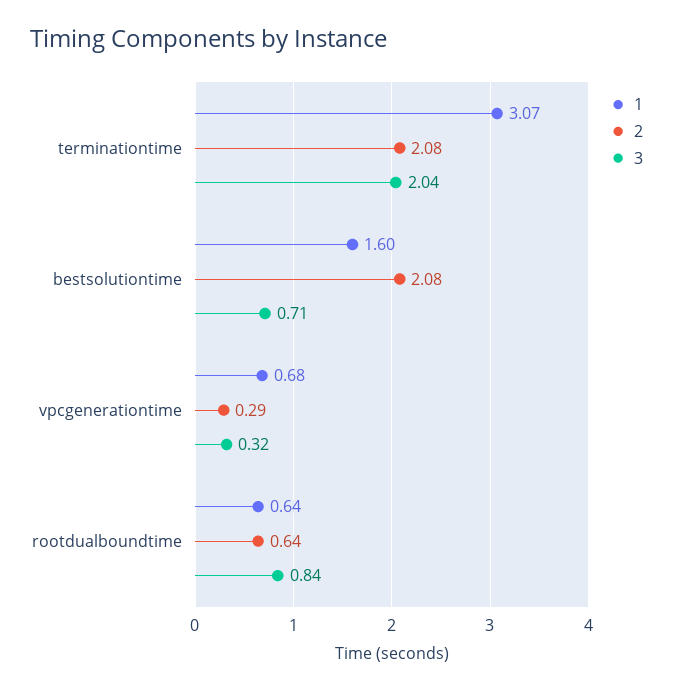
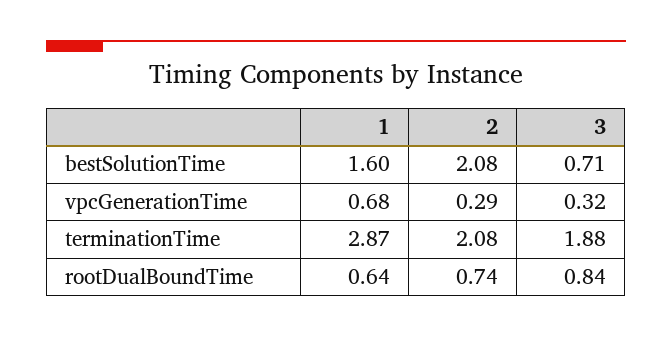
  {
    "1": {
-     "terminationtime": 3.07,
+     "terminationtime": 2.87,
      "bestsolutiontime": 1.6,
      "vpcgenerationtime": 0.68,
      "rootdualboundtime": 0.64
    },
    "2": {
      "terminationtime": 2.08,
      "bestsolutiontime": 2.08,
      "vpcgenerationtime": 0.29,
-     "rootdualboundtime": 0.64
+     "rootdualboundtime": 0.74
    },
    "3": {
-     "terminationtime": 2.04,
+     "terminationtime": 1.88,
      "bestsolutiontime": 0.71,
      "vpcgenerationtime": 0.32,
      "rootdualboundtime": 0.84
    }
  }

